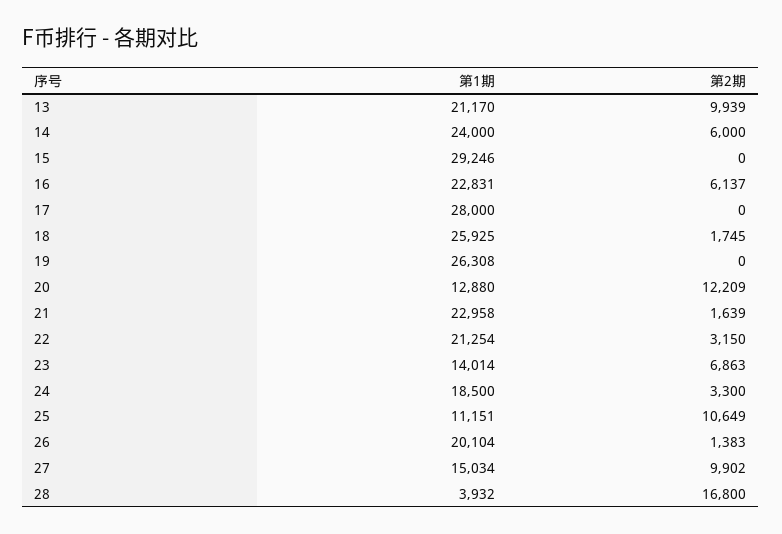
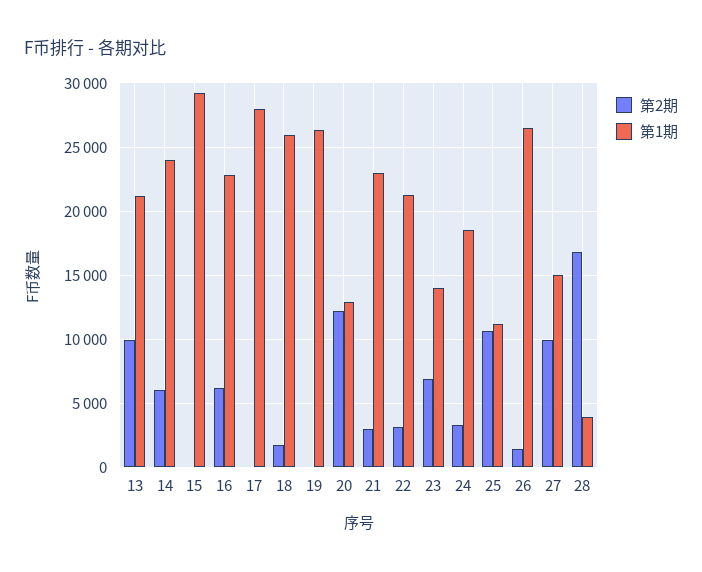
  {
    "第1期": {
      "13": 21170,
      "14": 24000,
      "15": 29246,
      "16": 22831,
      "17": 28000,
      "18": 25925,
      "19": 26308,
      "20": 12880,
      "21": 22958,
      "22": 21254,
      "23": 14014,
      "24": 18500,
      "25": 11151,
-     "26": 20104,
+     "26": 26500,
      "27": 15034,
      "28": 3932
    },
    "第2期": {
      "13": 9939,
      "14": 6000,
      "15": 0,
      "16": 6137,
      "17": 0,
      "18": 1745,
      "19": 0,
      "20": 12209,
-     "21": 1639,
+     "21": 3000,
      "22": 3150,
      "23": 6863,
      "24": 3300,
      "25": 10649,
      "26": 1383,
      "27": 9902,
      "28": 16800
    }
  }

